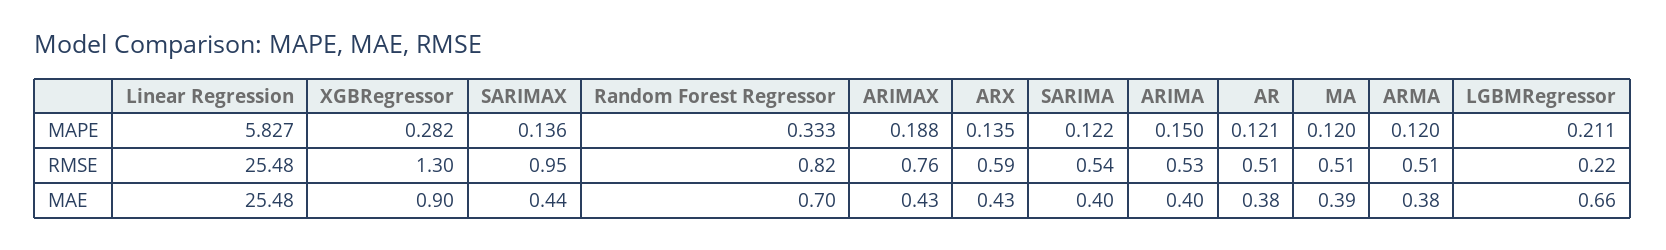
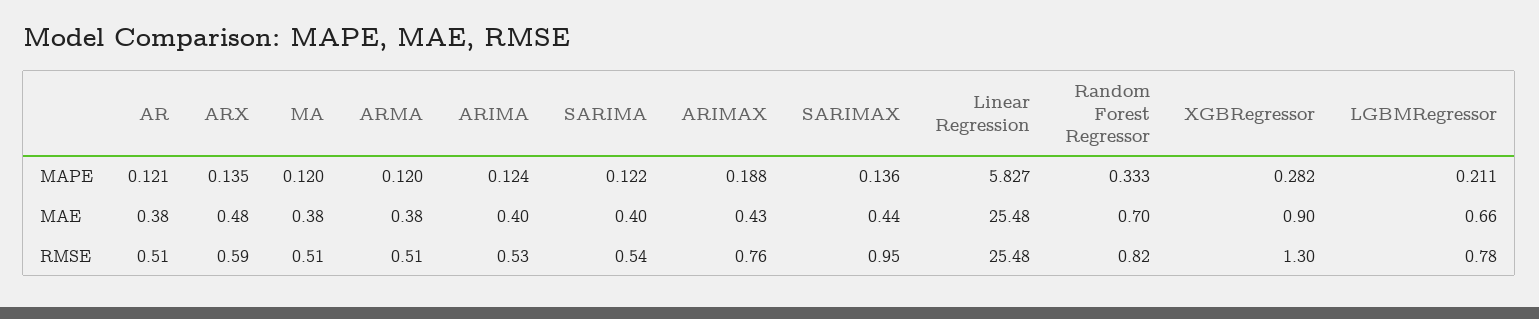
  {
    "Linear Regression": {
      "MAPE": 5.827,
      "RMSE": 25.48,
      "MAE": 25.48
    },
    "XGBRegressor": {
      "MAPE": 0.282,
      "RMSE": 1.3,
      "MAE": 0.9
    },
    "SARIMAX": {
      "MAPE": 0.136,
      "RMSE": 0.95,
      "MAE": 0.44
    },
    "Random Forest Regressor": {
      "MAPE": 0.333,
      "RMSE": 0.82,
      "MAE": 0.7
    },
    "ARIMAX": {
      "MAPE": 0.188,
      "RMSE": 0.76,
      "MAE": 0.43
    },
    "ARX": {
      "MAPE": 0.135,
      "RMSE": 0.59,
-     "MAE": 0.43
+     "MAE": 0.48
    },
    "SARIMA": {
      "MAPE": 0.122,
      "RMSE": 0.54,
      "MAE": 0.4
    },
    "ARIMA": {
-     "MAPE": 0.15,
+     "MAPE": 0.124,
      "RMSE": 0.53,
      "MAE": 0.4
    },
    "AR": {
      "MAPE": 0.121,
      "RMSE": 0.51,
      "MAE": 0.38
    },
    "MA": {
      "MAPE": 0.12,
      "RMSE": 0.51,
-     "MAE": 0.39
+     "MAE": 0.38
    },
    "ARMA": {
      "MAPE": 0.12,
      "RMSE": 0.51,
      "MAE": 0.38
    },
    "LGBMRegressor": {
      "MAPE": 0.211,
-     "RMSE": 0.22,
+     "RMSE": 0.78,
      "MAE": 0.66
    }
  }

